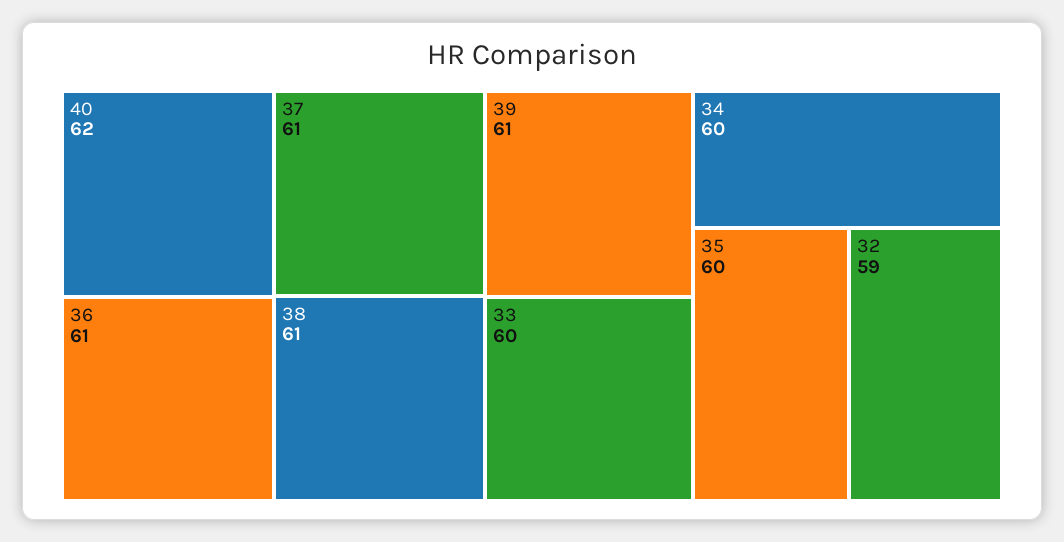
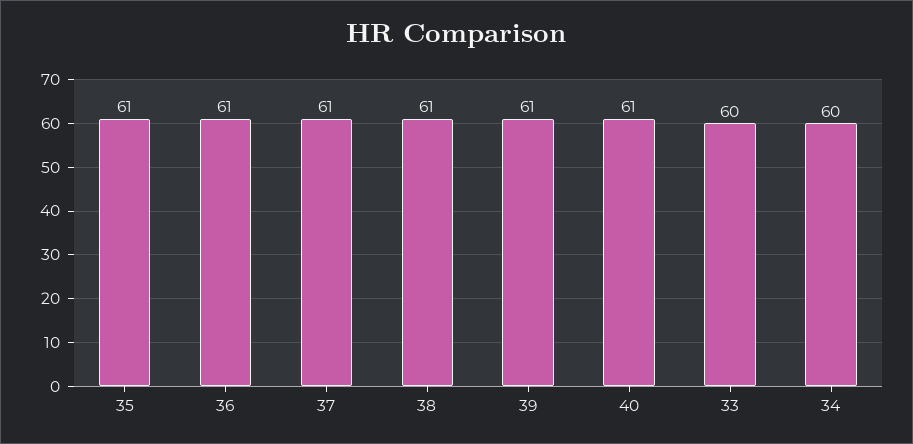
  {
-   "40": 62,
+   "40": 61,
    "36": 61,
    "37": 61,
    "38": 61,
    "39": 61,
    "33": 60,
    "34": 60,
-   "35": 60,
+   "35": 61
-   "32": 59
  }

